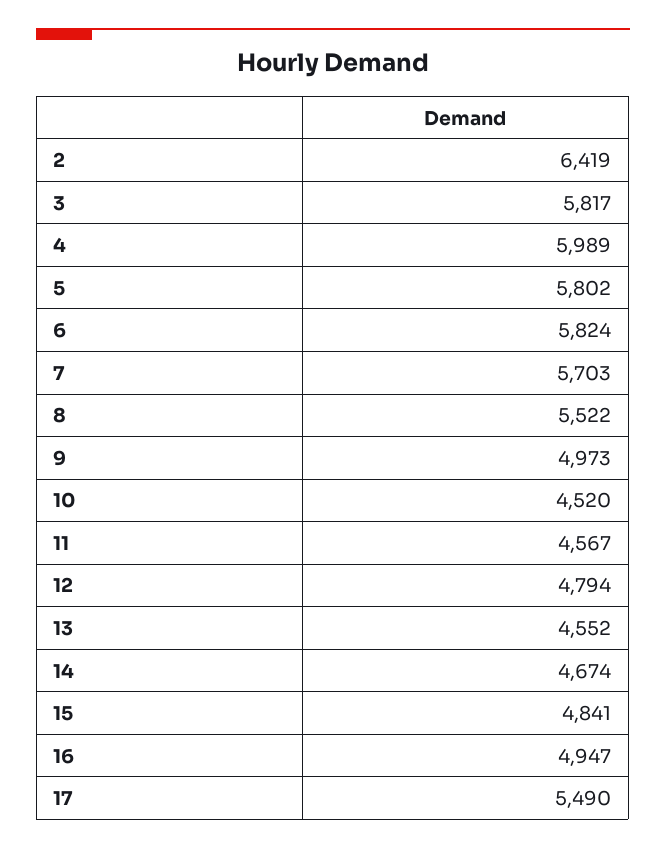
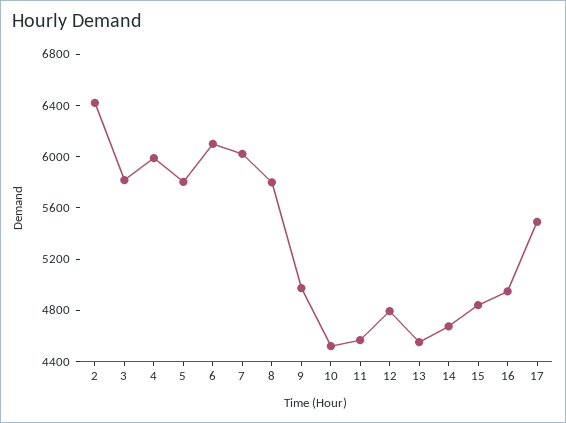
  {
    "2": 6419,
    "3": 5817,
    "4": 5989,
    "5": 5802,
-   "6": 5824,
+   "6": 6100,
-   "7": 5703,
+   "7": 6000,
-   "8": 5522,
+   "8": 5800,
    "9": 4973,
    "10": 4520,
    "11": 4567,
    "12": 4794,
    "13": 4552,
    "14": 4674,
    "15": 4841,
    "16": 4947,
    "17": 5490
  }

